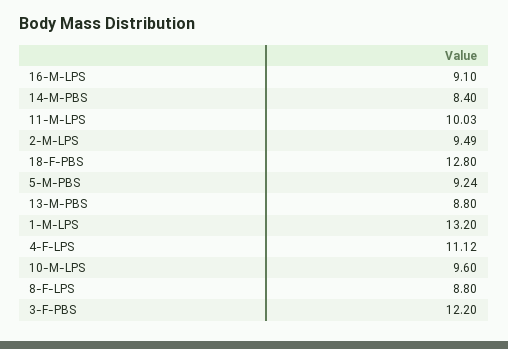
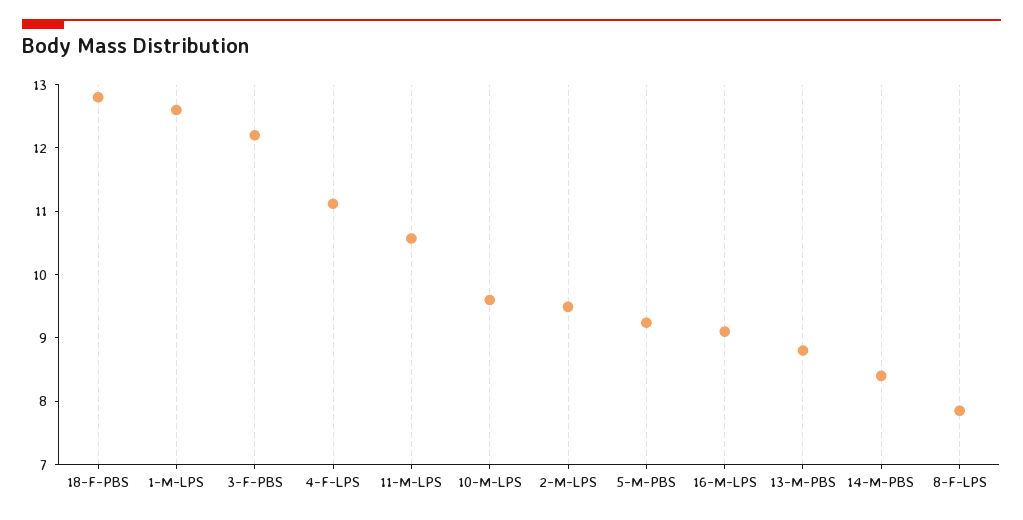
  {
    "16-M-LPS": 9.1,
    "14-M-PBS": 8.4,
-   "11-M-LPS": 10.03,
+   "11-M-LPS": 10.6,
    "2-M-LPS": 9.49,
    "18-F-PBS": 12.8,
    "5-M-PBS": 9.24,
    "13-M-PBS": 8.8,
-   "1-M-LPS": 13.2,
+   "1-M-LPS": 12.6,
    "4-F-LPS": 11.12,
    "10-M-LPS": 9.6,
-   "8-F-LPS": 8.8,
+   "8-F-LPS": 7.8,
    "3-F-PBS": 12.2
  }

